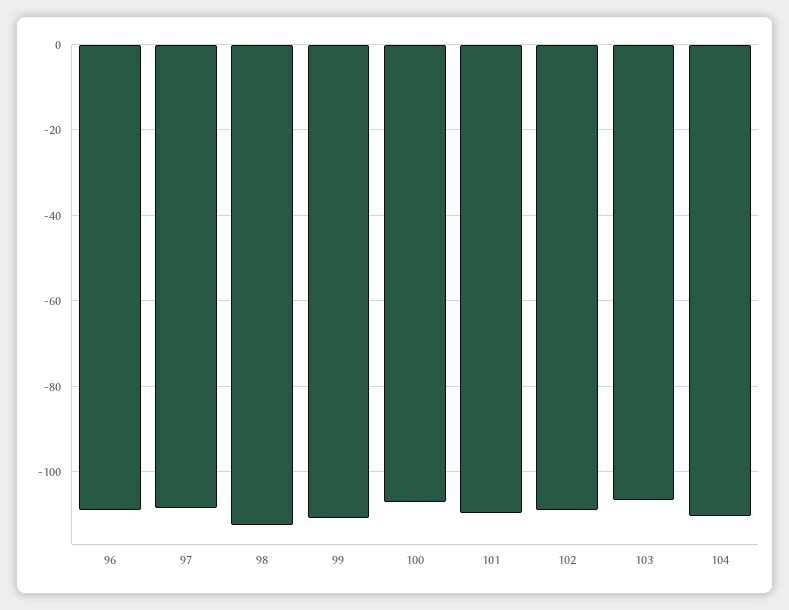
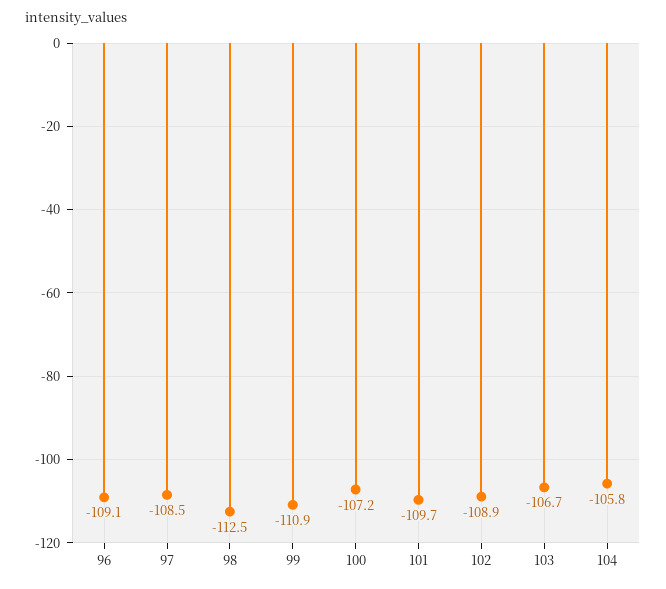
  {
    "96": -109.1,
    "97": -108.5,
    "98": -112.5,
    "99": -110.9,
    "100": -107.2,
    "101": -109.7,
    "102": -108.9,
    "103": -106.7,
-   "104": -110
+   "104": -105.8
  }

